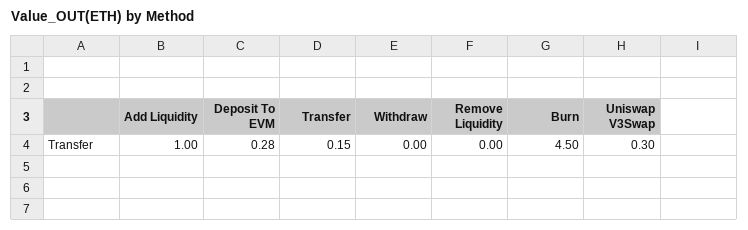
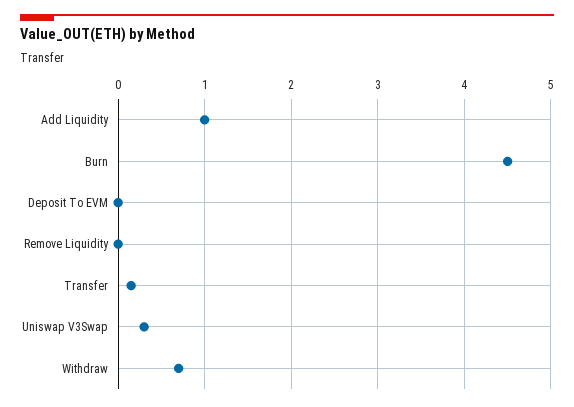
  {
    "Add Liquidity": 1,
-   "Deposit To EVM": 0.28,
+   "Deposit To EVM": 0,
    "Transfer": 0.15,
-   "Withdraw": 0,
+   "Withdraw": 0.7,
    "Remove Liquidity": 0,
    "Burn": 4.5,
    "Uniswap V3Swap": 0.3
  }

